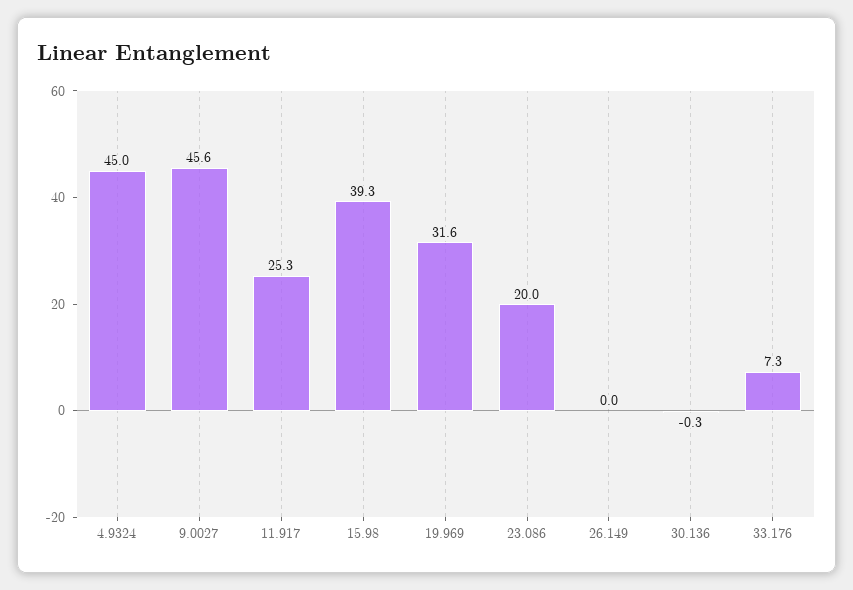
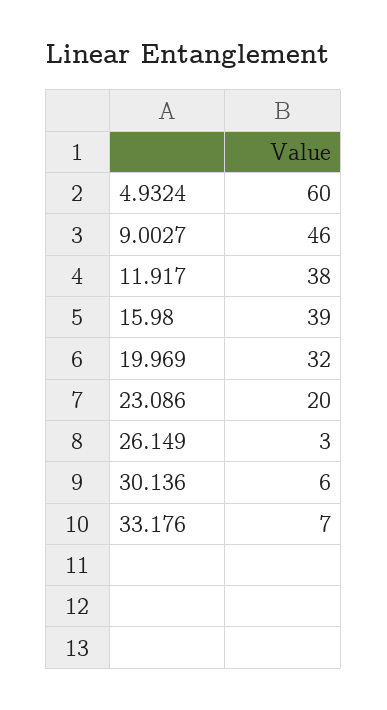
  {
-   "4.9324": 45,
+   "4.9324": 60,
    "9.0027": 45.6,
-   "11.917": 25.3,
+   "11.917": 38,
    "15.98": 39.3,
    "19.969": 31.6,
    "23.086": 20,
-   "26.149": 0,
+   "26.149": 3,
-   "30.136": -0.3,
+   "30.136": 6,
    "33.176": 7.3
  }

